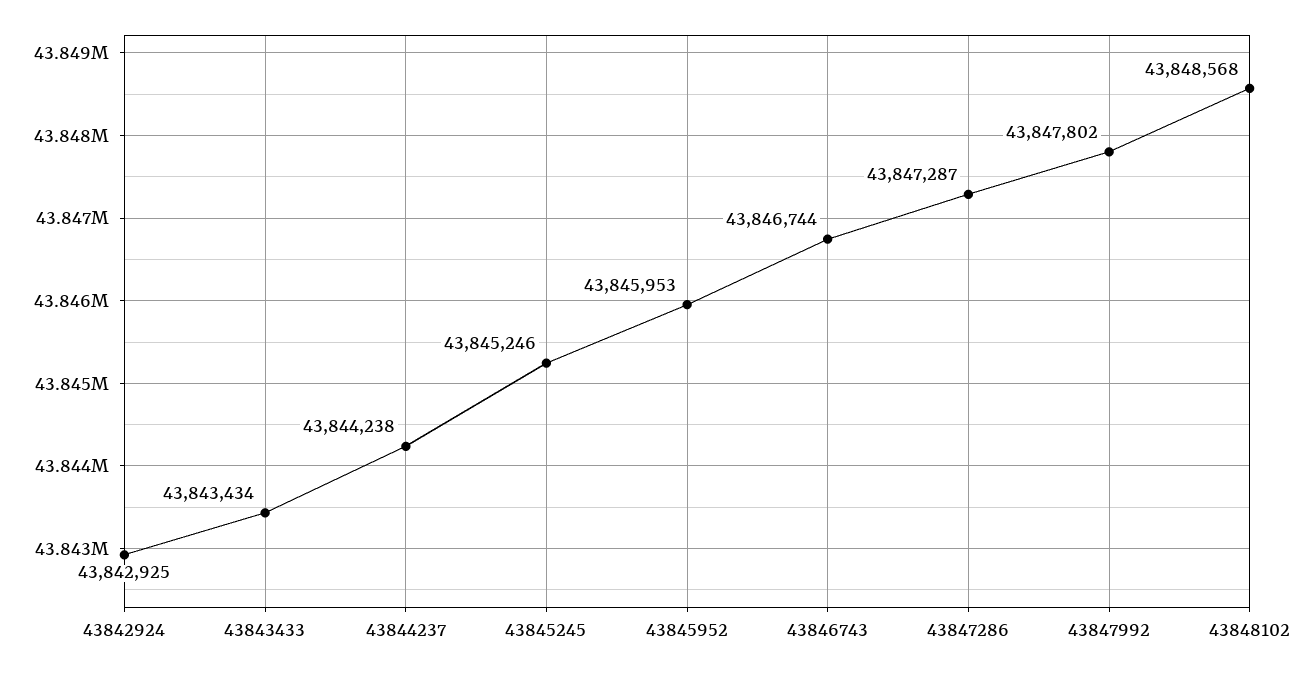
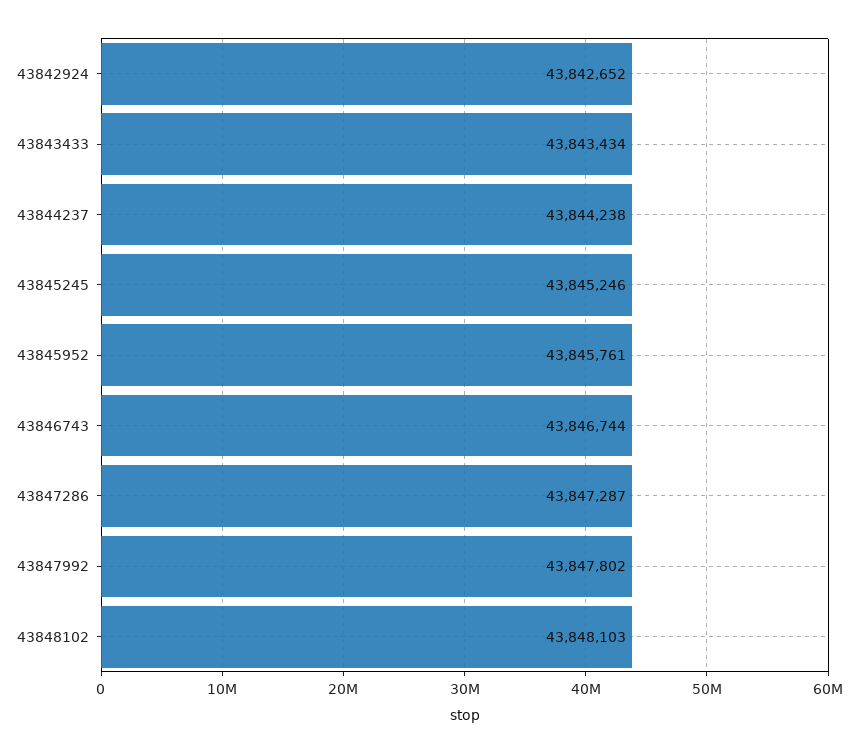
  {
-   "43842924": 43842925,
+   "43842924": 43842652,
    "43843433": 43843434,
    "43844237": 43844238,
    "43845245": 43845246,
-   "43845952": 43845953,
+   "43845952": 43845761,
    "43846743": 43846744,
    "43847286": 43847287,
    "43847992": 43847802,
-   "43848102": 43848568
+   "43848102": 43848103
  }

